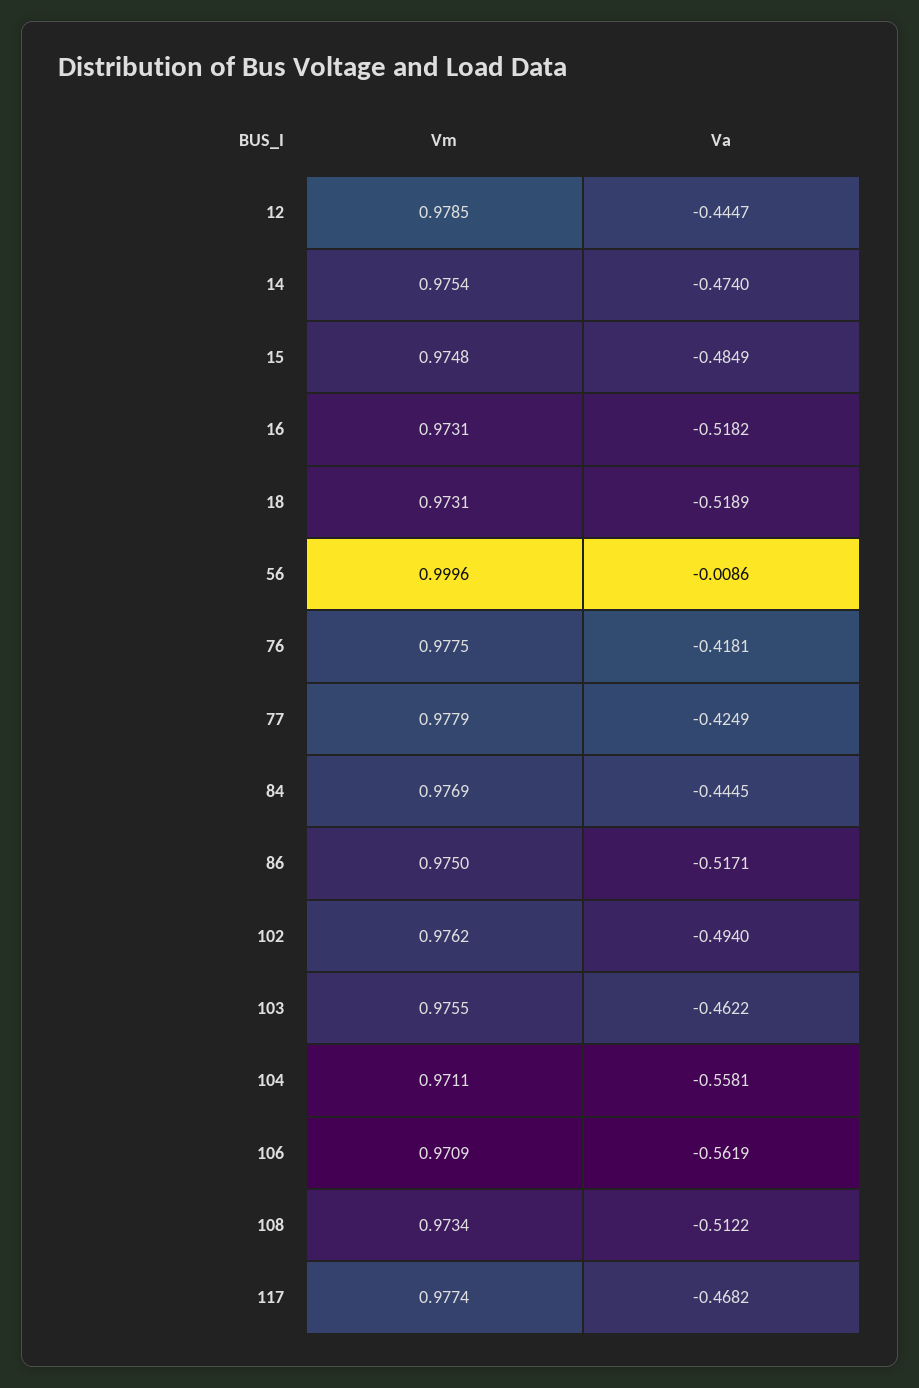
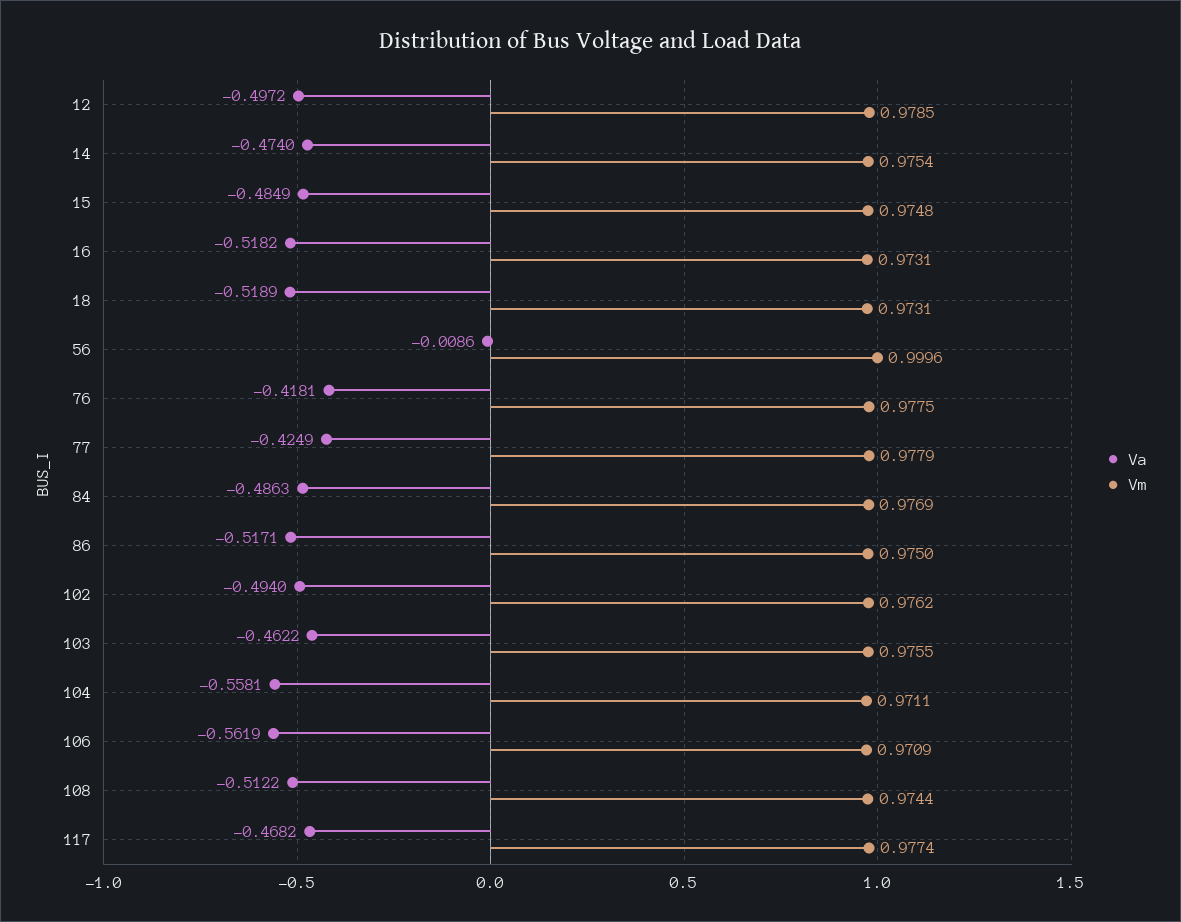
  {
    "Vm": {
      "12": 0.9785,
      "14": 0.9754,
      "15": 0.9748,
      "16": 0.9731,
      "18": 0.9731,
      "56": 0.9996,
      "76": 0.9775,
      "77": 0.9779,
      "84": 0.9769,
      "86": 0.975,
      "102": 0.9762,
      "103": 0.9755,
      "104": 0.9711,
      "106": 0.9709,
-     "108": 0.9734,
+     "108": 0.9744,
      "117": 0.9774
    },
    "Va": {
-     "12": -0.4447,
+     "12": -0.4972,
      "14": -0.474,
      "15": -0.4849,
      "16": -0.5182,
      "18": -0.5189,
      "56": -0.0086,
      "76": -0.4181,
      "77": -0.4249,
-     "84": -0.4445,
+     "84": -0.4863,
      "86": -0.5171,
      "102": -0.494,
      "103": -0.4622,
      "104": -0.5581,
      "106": -0.5619,
      "108": -0.5122,
      "117": -0.4682
    }
  }

